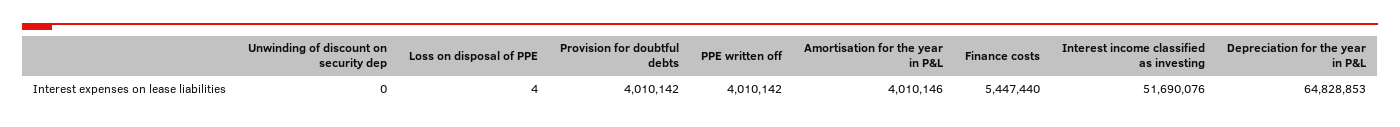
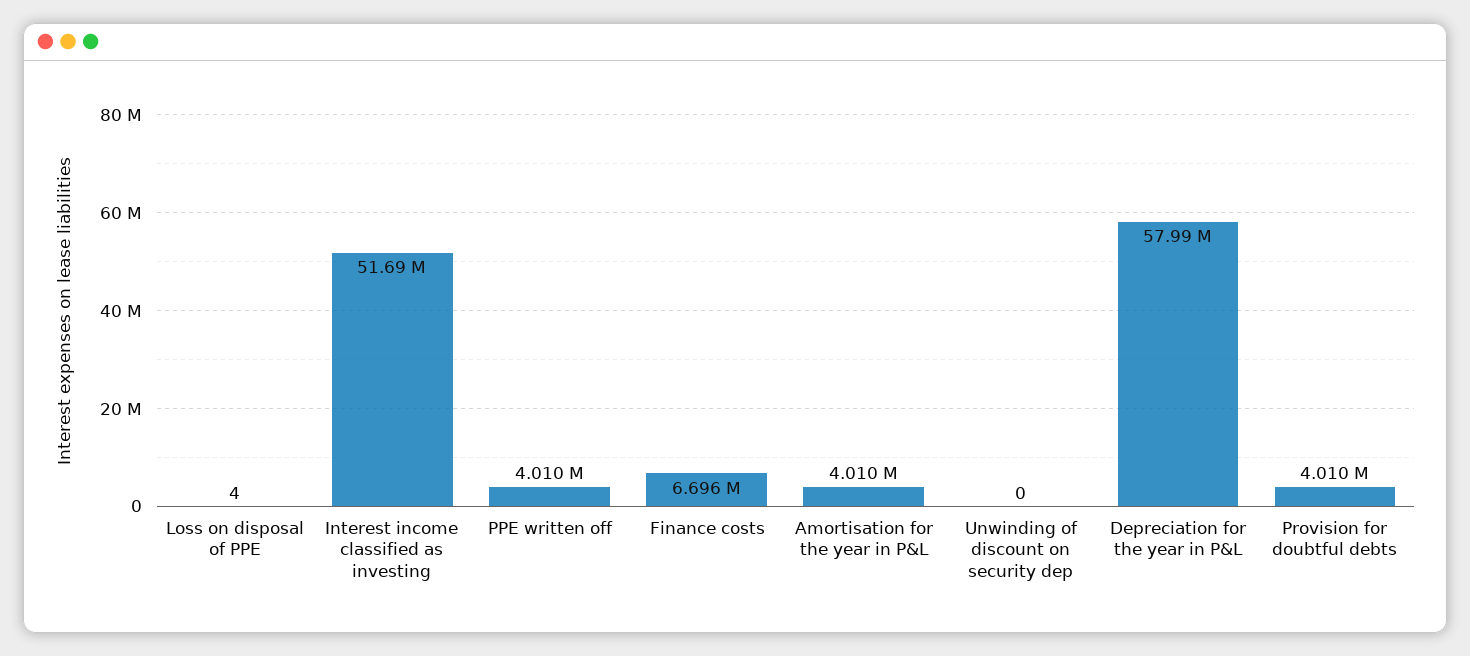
  {
    "Unwinding of discount on security dep": 0,
    "Loss on disposal of PPE": 4,
    "Provision for doubtful debts": 4010142,
    "PPE written off": 4010142,
    "Amortisation for the year in P&L": 4010146,
-   "Finance costs": 5447440,
+   "Finance costs": 6696000,
    "Interest income classified as investing": 51690076,
-   "Depreciation for the year in P&L": 64828853
+   "Depreciation for the year in P&L": 57990000
  }

